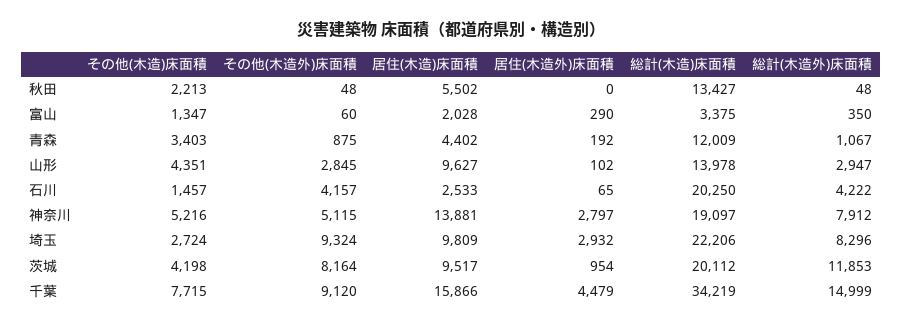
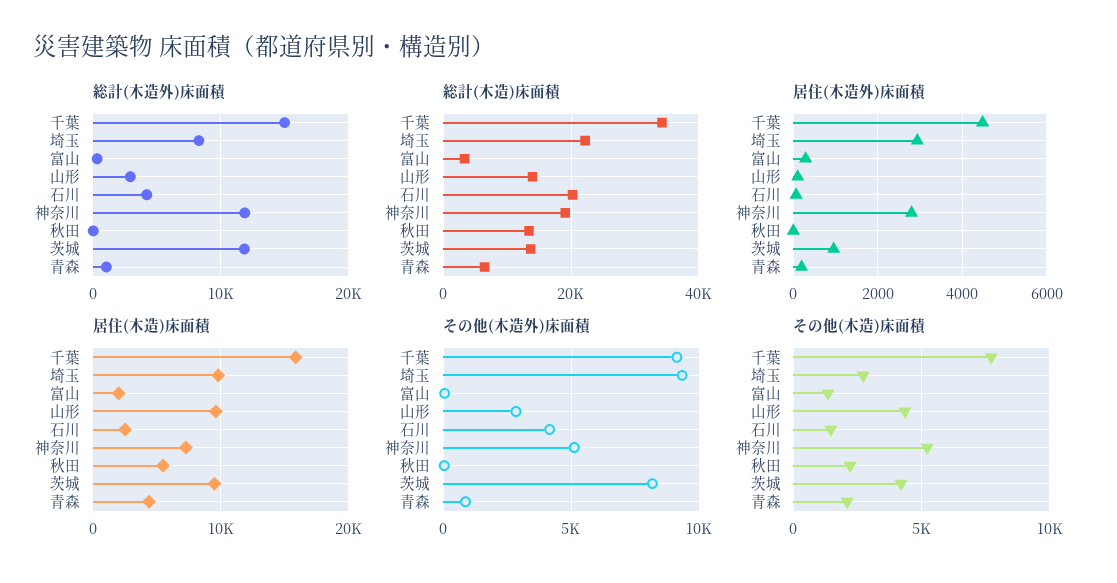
  {
    "その他(木造)床面積": {
      "秋田": 2213,
      "富山": 1347,
-     "青森": 3403,
+     "青森": 2000,
      "山形": 4351,
      "石川": 1457,
      "神奈川": 5216,
      "埼玉": 2724,
      "茨城": 4198,
      "千葉": 7715
    },
    "その他(木造外)床面積": {
      "秋田": 48,
      "富山": 60,
      "青森": 875,
      "山形": 2845,
      "石川": 4157,
      "神奈川": 5115,
      "埼玉": 9324,
      "茨城": 8164,
      "千葉": 9120
    },
    "居住(木造)床面積": {
      "秋田": 5502,
      "富山": 2028,
      "青森": 4402,
      "山形": 9627,
      "石川": 2533,
-     "神奈川": 13881,
+     "神奈川": 7000,
      "埼玉": 9809,
      "茨城": 9517,
      "千葉": 15866
    },
    "居住(木造外)床面積": {
      "秋田": 0,
      "富山": 290,
      "青森": 192,
      "山形": 102,
      "石川": 65,
      "神奈川": 2797,
      "埼玉": 2932,
      "茨城": 954,
      "千葉": 4479
    },
    "総計(木造)床面積": {
      "秋田": 13427,
      "富山": 3375,
-     "青森": 12009,
+     "青森": 6000,
      "山形": 13978,
      "石川": 20250,
      "神奈川": 19097,
      "埼玉": 22206,
-     "茨城": 20112,
+     "茨城": 14000,
      "千葉": 34219
    },
    "総計(木造外)床面積": {
      "秋田": 48,
      "富山": 350,
      "青森": 1067,
      "山形": 2947,
      "石川": 4222,
-     "神奈川": 7912,
+     "神奈川": 12000,
      "埼玉": 8296,
      "茨城": 11853,
      "千葉": 14999
    }
  }

